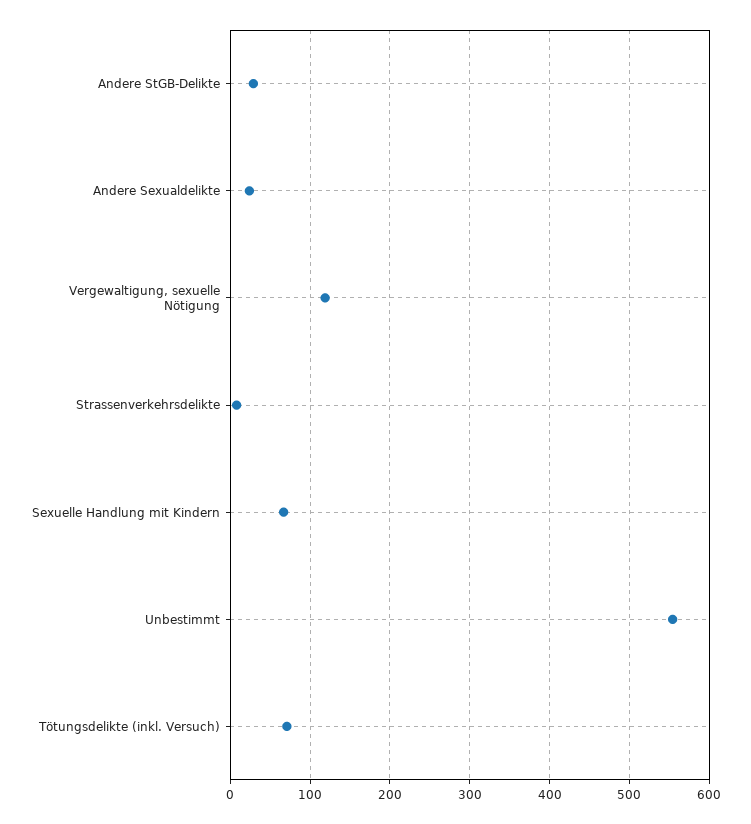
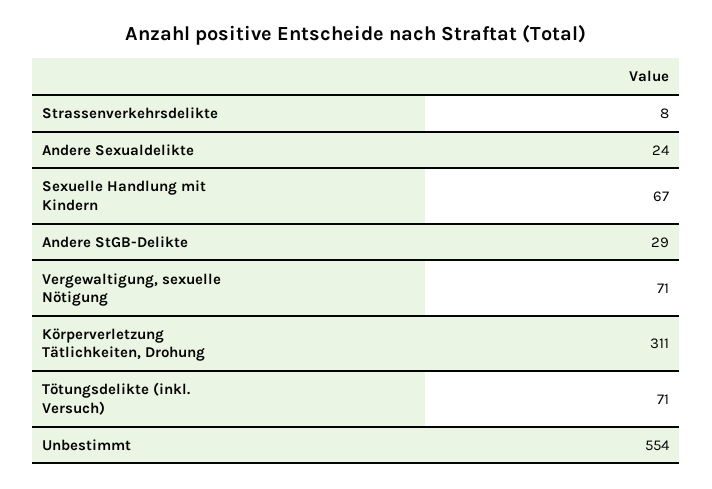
  {
    "Andere StGB-Delikte": 29,
    "Andere Sexualdelikte": 24,
-   "Vergewaltigung, sexuelle Nötigung": 120,
+   "Vergewaltigung, sexuelle Nötigung": 71,
    "Strassenverkehrsdelikte": 8,
    "Sexuelle Handlung mit Kindern": 67,
    "Unbestimmt": 554,
-   "Tötungsdelikte (inkl. Versuch)": 71
+   "Tötungsdelikte (inkl. Versuch)": 71,
+   "Körperverletzung Tätlichkeiten, Drohung": 311
  }

